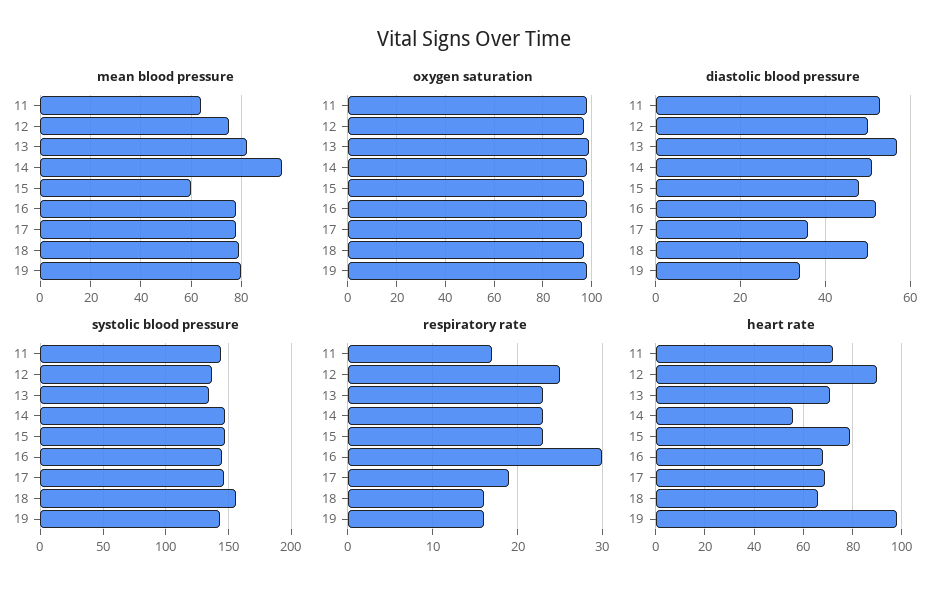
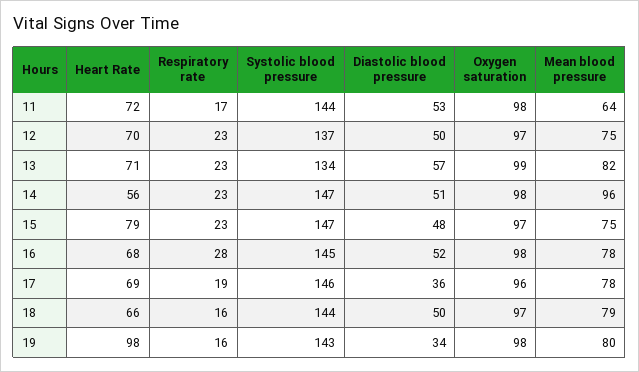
  {
    "mean blood pressure": {
      "11": 64,
      "12": 75,
      "13": 82,
      "14": 96,
-     "15": 60,
+     "15": 75,
      "16": 78,
      "17": 78,
      "18": 79,
      "19": 80
    },
    "oxygen saturation": {
      "11": 98,
      "12": 97,
      "13": 99,
      "14": 98,
      "15": 97,
      "16": 98,
      "17": 96,
      "18": 97,
      "19": 98
    },
    "diastolic blood pressure": {
      "11": 53,
      "12": 50,
      "13": 57,
      "14": 51,
      "15": 48,
      "16": 52,
      "17": 36,
      "18": 50,
      "19": 34
    },
    "systolic blood pressure": {
      "11": 144,
      "12": 137,
      "13": 134,
      "14": 147,
      "15": 147,
      "16": 145,
      "17": 146,
-     "18": 155,
+     "18": 144,
      "19": 143
    },
    "respiratory rate": {
      "11": 17,
-     "12": 25,
+     "12": 23,
      "13": 23,
      "14": 23,
      "15": 23,
-     "16": 30,
+     "16": 28,
      "17": 19,
      "18": 16,
      "19": 16
    },
    "heart rate": {
      "11": 72,
-     "12": 90,
+     "12": 70,
      "13": 71,
      "14": 56,
      "15": 79,
      "16": 68,
      "17": 69,
      "18": 66,
      "19": 98
    }
  }

